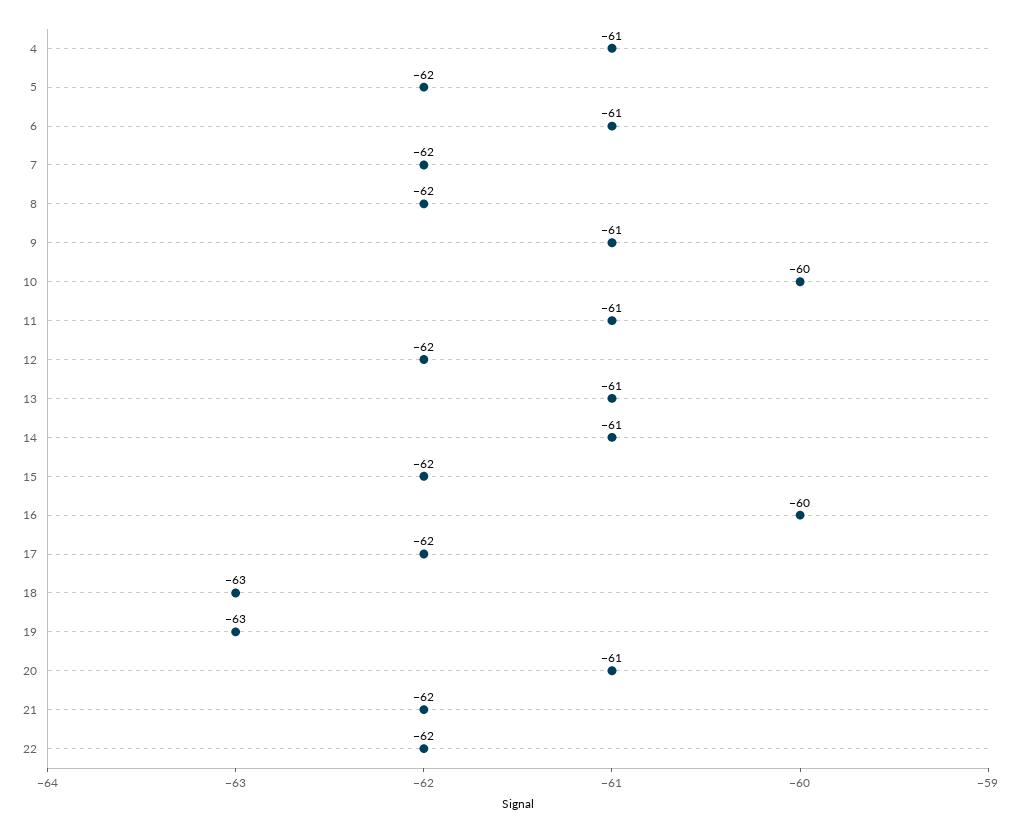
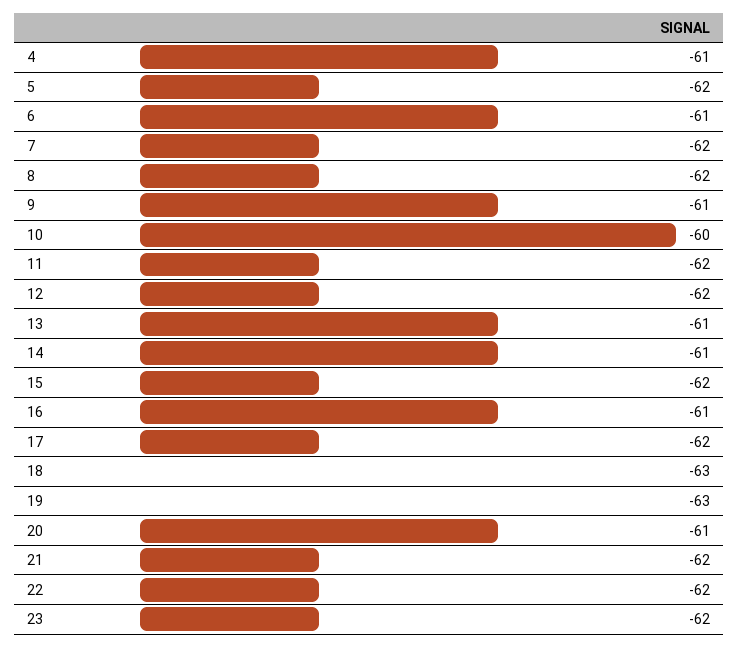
  {
    "4": -61,
    "5": -62,
    "6": -61,
    "7": -62,
    "8": -62,
    "9": -61,
    "10": -60,
-   "11": -61,
+   "11": -62,
    "12": -62,
    "13": -61,
    "14": -61,
    "15": -62,
-   "16": -60,
+   "16": -61,
    "17": -62,
    "18": -63,
    "19": -63,
    "20": -61,
    "21": -62,
-   "22": -62
+   "22": -62,
+   "23": -62
  }

